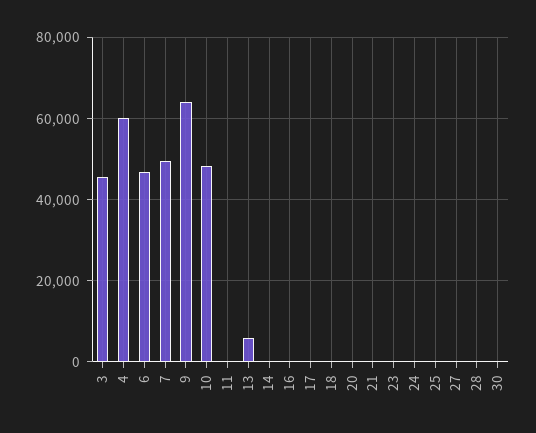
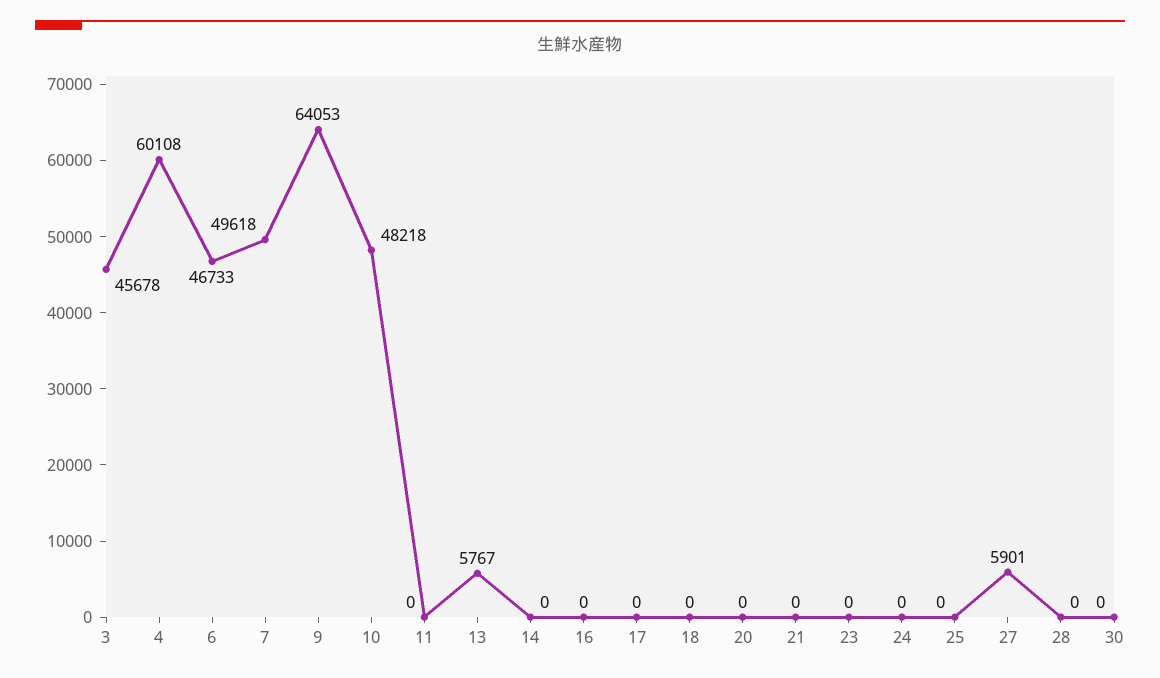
  {
    "3": 45678,
    "4": 60108,
    "6": 46733,
    "7": 49618,
    "9": 64053,
    "10": 48218,
    "11": 0,
    "13": 5767,
    "14": 0,
    "16": 0,
    "17": 0,
    "18": 0,
    "20": 0,
    "21": 0,
    "23": 0,
    "24": 0,
    "25": 0,
-   "27": 0,
+   "27": 5901,
    "28": 0,
    "30": 0
  }

